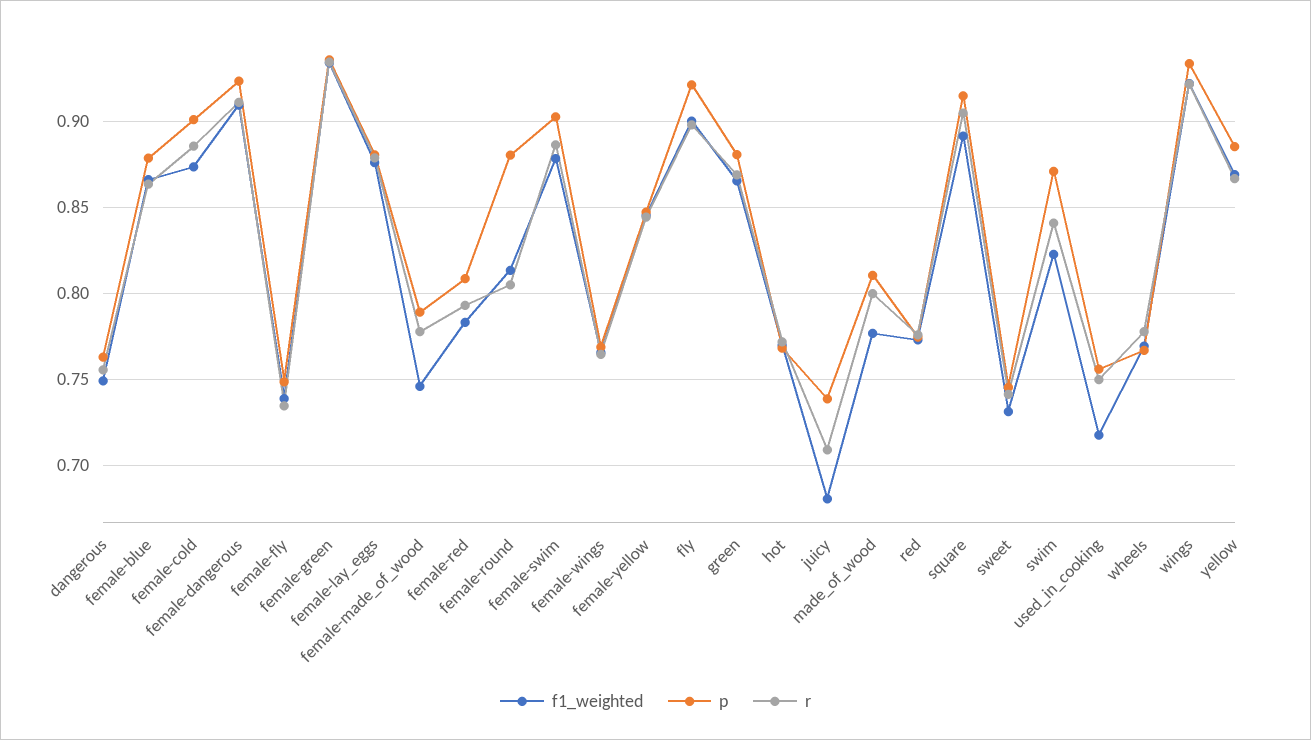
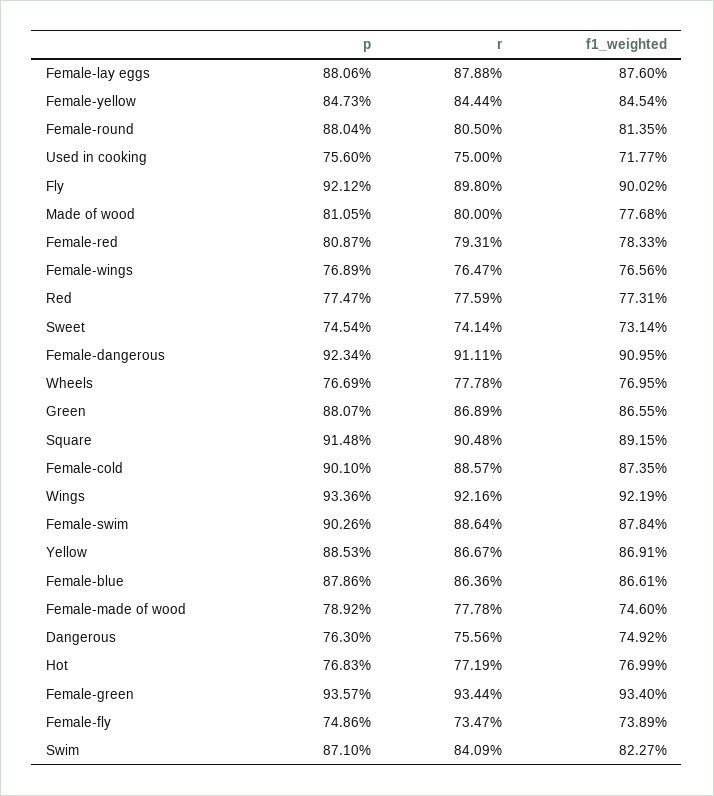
  {
    "f1_weighted": {
      "dangerous": 0.7492,
      "female-blue": 0.8661,
      "female-cold": 0.8735,
      "female-dangerous": 0.9095,
      "female-fly": 0.7389,
      "female-green": 0.934,
      "female-lay_eggs": 0.876,
      "female-made_of_wood": 0.746,
      "female-red": 0.7833,
      "female-round": 0.8135,
      "female-swim": 0.8784,
      "female-wings": 0.7656,
      "female-yellow": 0.8454,
      "fly": 0.9002,
      "green": 0.8655,
      "hot": 0.7699,
-     "juicy": 0.68,
      "made_of_wood": 0.7768,
      "red": 0.7731,
      "square": 0.8915,
      "sweet": 0.7314,
      "swim": 0.8227,
      "used_in_cooking": 0.7177,
      "wheels": 0.7695,
      "wings": 0.9219,
      "yellow": 0.8691
    },
    "p": {
      "dangerous": 0.763,
      "female-blue": 0.8786,
      "female-cold": 0.901,
      "female-dangerous": 0.9234,
      "female-fly": 0.7486,
      "female-green": 0.9357,
      "female-lay_eggs": 0.8806,
      "female-made_of_wood": 0.7892,
      "female-red": 0.8087,
      "female-round": 0.8804,
      "female-swim": 0.9026,
      "female-wings": 0.7689,
      "female-yellow": 0.8473,
      "fly": 0.9212,
      "green": 0.8807,
      "hot": 0.7683,
-     "juicy": 0.74,
      "made_of_wood": 0.8105,
      "red": 0.7747,
      "square": 0.9148,
      "sweet": 0.7454,
      "swim": 0.871,
      "used_in_cooking": 0.756,
      "wheels": 0.7669,
      "wings": 0.9336,
      "yellow": 0.8853
    },
    "r": {
      "dangerous": 0.7556,
      "female-blue": 0.8636,
      "female-cold": 0.8857,
      "female-dangerous": 0.9111,
      "female-fly": 0.7347,
      "female-green": 0.9344,
      "female-lay_eggs": 0.8788,
      "female-made_of_wood": 0.7778,
      "female-red": 0.7931,
      "female-round": 0.805,
      "female-swim": 0.8864,
      "female-wings": 0.7647,
      "female-yellow": 0.8444,
      "fly": 0.898,
      "green": 0.8689,
      "hot": 0.7719,
-     "juicy": 0.71,
      "made_of_wood": 0.8,
      "red": 0.7759,
      "square": 0.9048,
      "sweet": 0.7414,
      "swim": 0.8409,
      "used_in_cooking": 0.75,
      "wheels": 0.7778,
      "wings": 0.9216,
      "yellow": 0.8667
    }
  }

